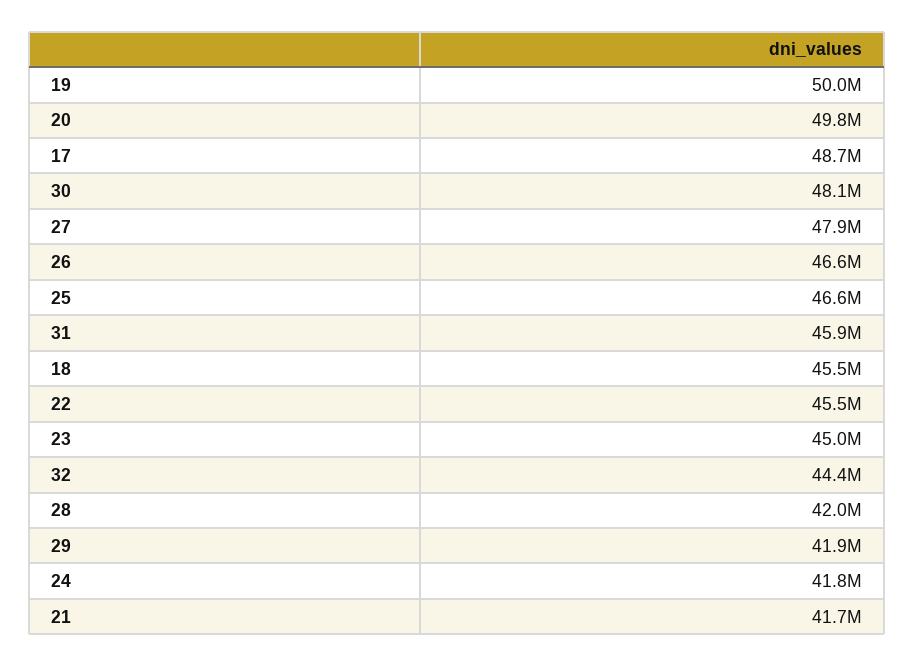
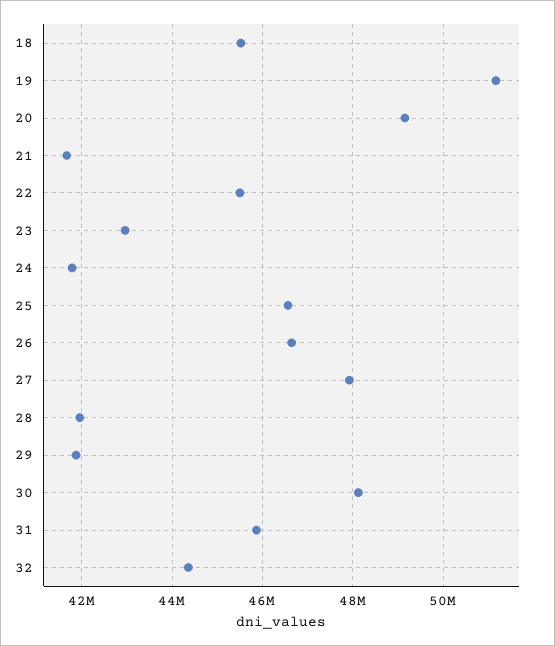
  {
-   "19": 50000000,
+   "19": 51200000,
-   "20": 49800000,
+   "20": 49200000,
-   "17": 48700000,
    "30": 48100000,
    "27": 47900000,
    "26": 46600000,
    "25": 46600000,
    "31": 45900000,
    "18": 45500000,
    "22": 45500000,
-   "23": 45000000,
+   "23": 43000000,
    "32": 44400000,
    "28": 42000000,
    "29": 41900000,
    "24": 41800000,
    "21": 41700000
  }

